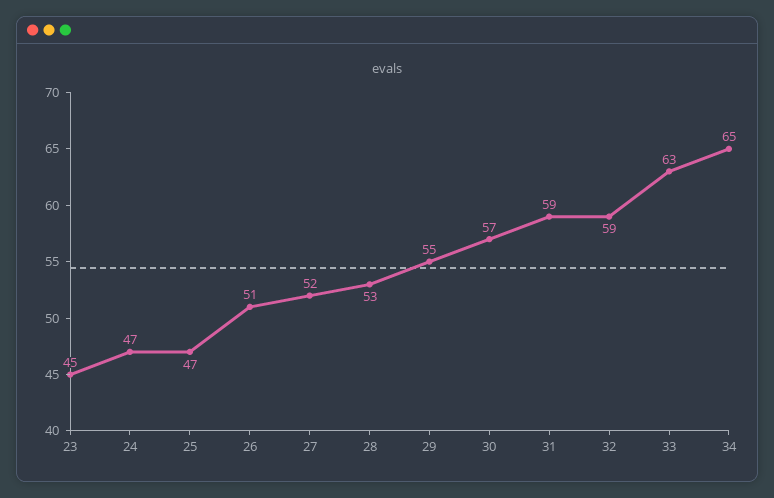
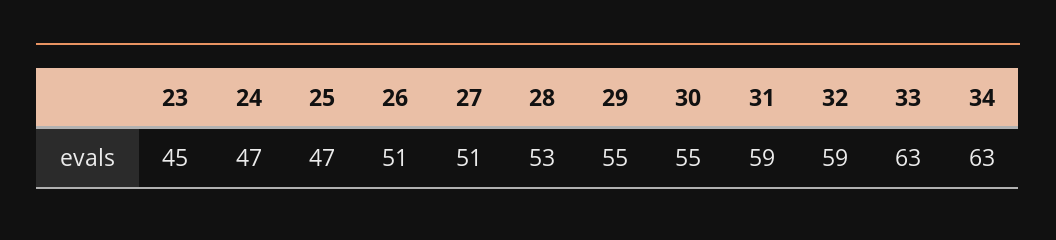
  {
    "23": 45,
    "24": 47,
    "25": 47,
    "26": 51,
-   "27": 52,
+   "27": 51,
    "28": 53,
    "29": 55,
-   "30": 57,
+   "30": 55,
    "31": 59,
    "32": 59,
    "33": 63,
-   "34": 65
+   "34": 63
  }

